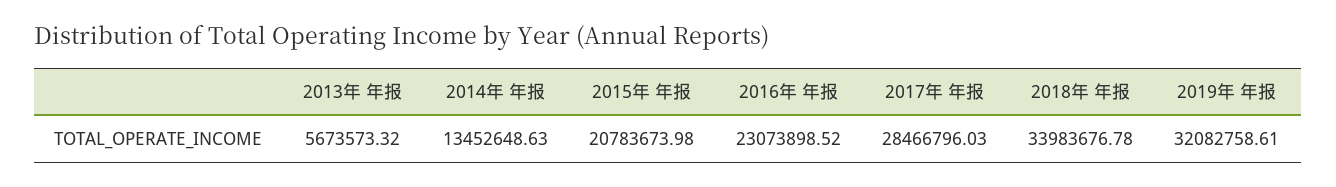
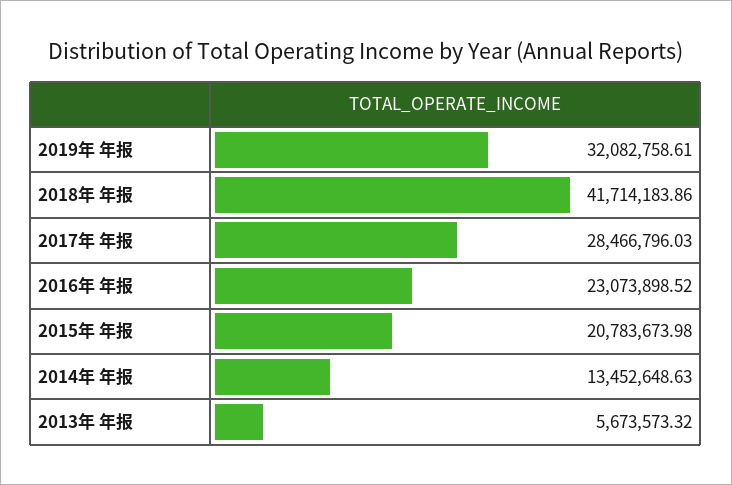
  {
    "2013年 年报": 5673573.32,
    "2014年 年报": 13452648.63,
    "2015年 年报": 20783673.98,
    "2016年 年报": 23073898.52,
    "2017年 年报": 28466796.03,
-   "2018年 年报": 33983676.78,
+   "2018年 年报": 41714183.86,
    "2019年 年报": 32082758.61
  }

